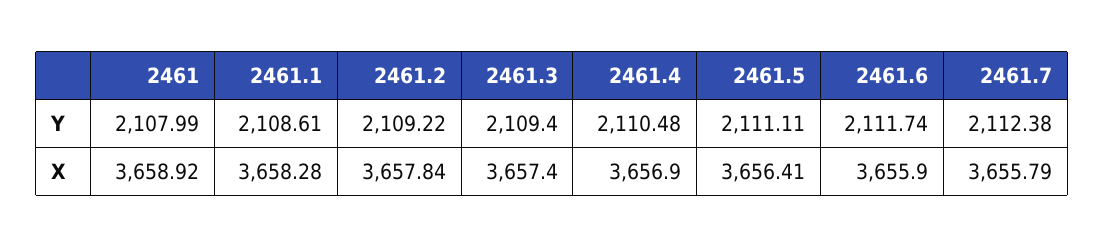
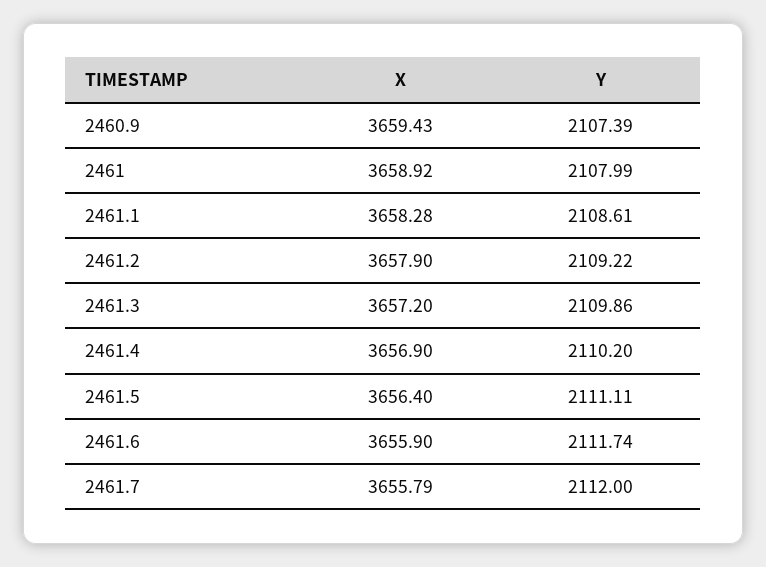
  {
    "2461": {
      "Y": 2107.99,
      "X": 3658.92
    },
    "2461.1": {
      "Y": 2108.61,
      "X": 3658.28
    },
    "2461.2": {
      "Y": 2109.22,
-     "X": 3657.84
+     "X": 3657.9
    },
    "2461.3": {
-     "Y": 2109.4,
+     "Y": 2109.86,
-     "X": 3657.4
+     "X": 3657.2
    },
    "2461.4": {
-     "Y": 2110.48,
+     "Y": 2110.2,
      "X": 3656.9
    },
    "2461.5": {
      "Y": 2111.11,
-     "X": 3656.41
+     "X": 3656.4
    },
    "2461.6": {
      "Y": 2111.74,
      "X": 3655.9
    },
    "2461.7": {
-     "Y": 2112.38,
+     "Y": 2112,
      "X": 3655.79
-   }
+   },
+   "2460.9": {
+     "X": 3659.43,
+     "Y": 2107.39
+   }
  }

